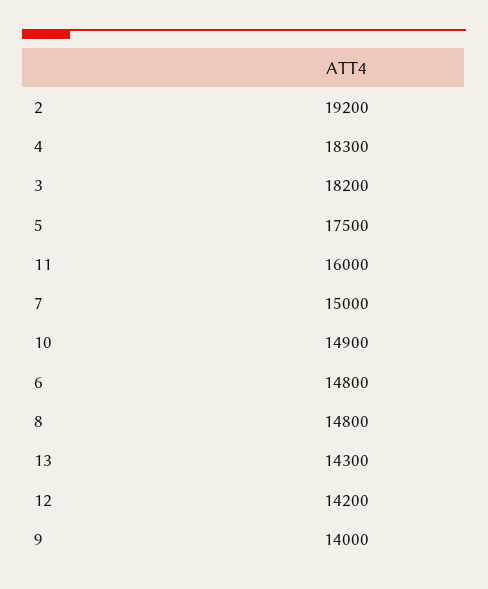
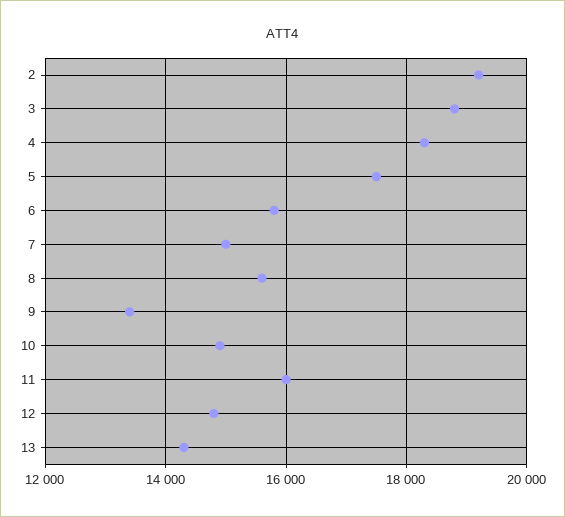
  {
    "2": 19200,
    "4": 18300,
-   "3": 18200,
+   "3": 18800,
    "5": 17500,
    "11": 16000,
    "7": 15000,
    "10": 14900,
-   "6": 14800,
+   "6": 15800,
-   "8": 14800,
+   "8": 15600,
    "13": 14300,
-   "12": 14200,
+   "12": 14800,
-   "9": 14000
+   "9": 13400
  }

